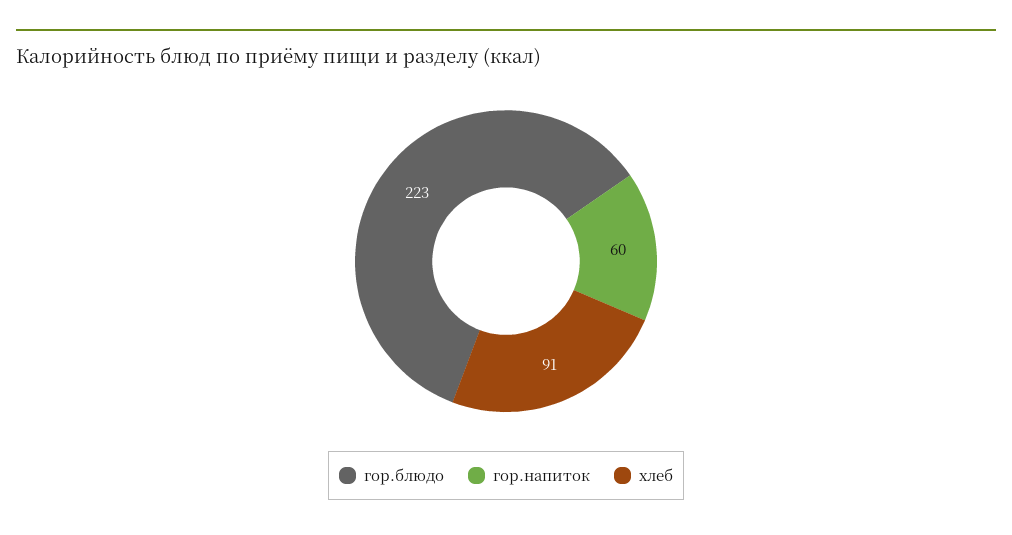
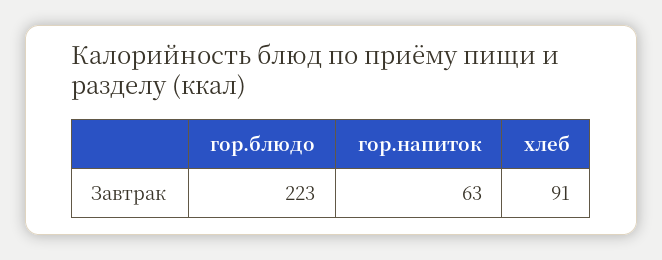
  {
    "гор.блюдо": 223,
-   "гор.напиток": 60,
+   "гор.напиток": 63,
    "хлеб": 91
  }

